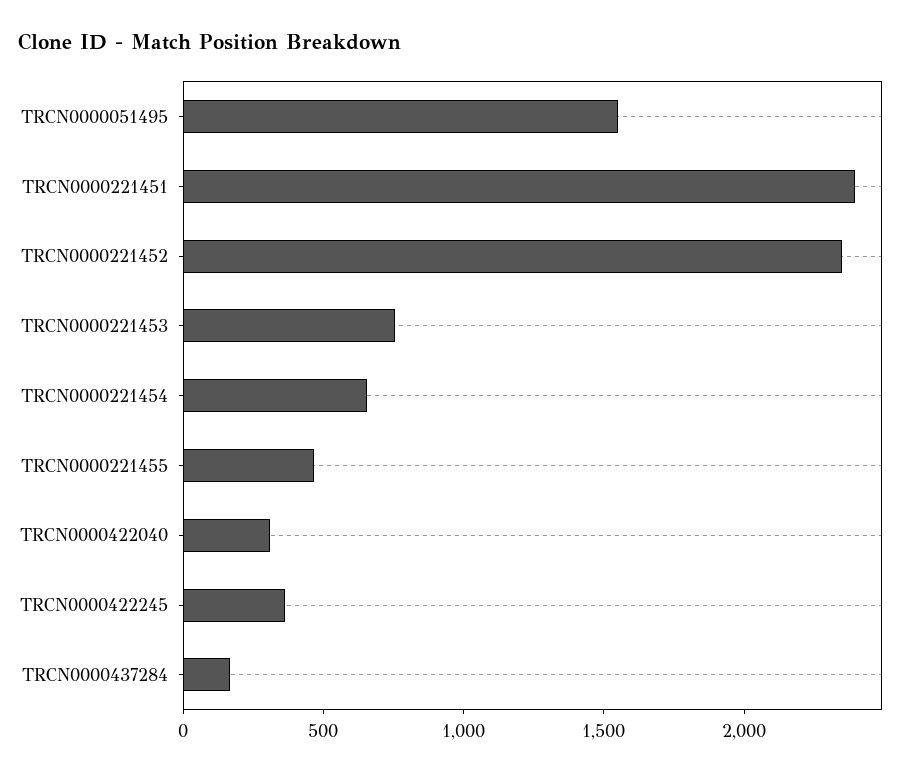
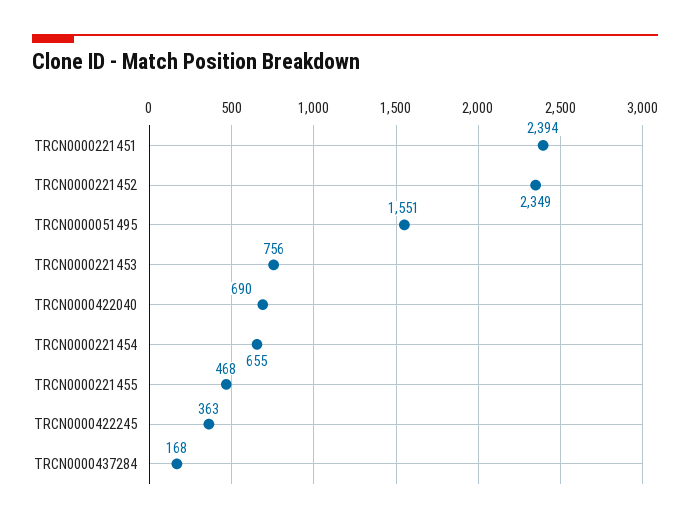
  {
    "TRCN0000051495": 1551,
    "TRCN0000221451": 2394,
    "TRCN0000221452": 2349,
    "TRCN0000221453": 756,
    "TRCN0000221454": 655,
    "TRCN0000221455": 468,
-   "TRCN0000422040": 300,
+   "TRCN0000422040": 690,
    "TRCN0000422245": 363,
    "TRCN0000437284": 168
  }

